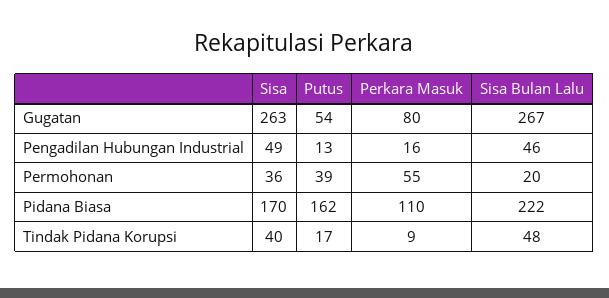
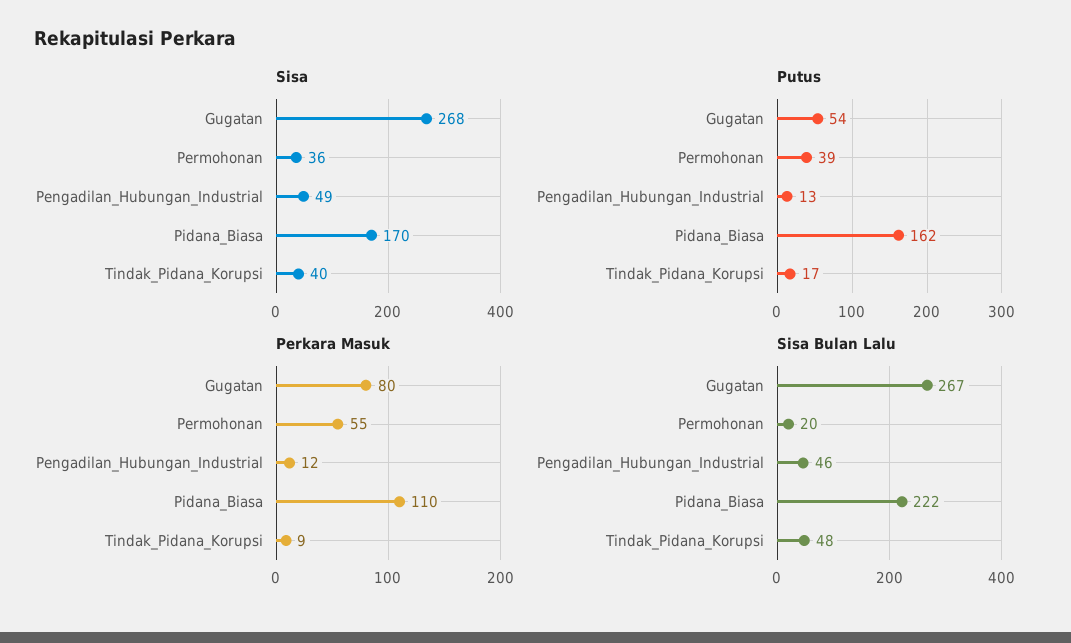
  {
    "Sisa": {
-     "Gugatan": 263,
+     "Gugatan": 268,
      "Pengadilan Hubungan Industrial": 49,
      "Permohonan": 36,
      "Pidana Biasa": 170,
      "Tindak Pidana Korupsi": 40
    },
    "Putus": {
      "Gugatan": 54,
      "Pengadilan Hubungan Industrial": 13,
      "Permohonan": 39,
      "Pidana Biasa": 162,
      "Tindak Pidana Korupsi": 17
    },
    "Perkara Masuk": {
      "Gugatan": 80,
-     "Pengadilan Hubungan Industrial": 16,
+     "Pengadilan Hubungan Industrial": 12,
      "Permohonan": 55,
      "Pidana Biasa": 110,
      "Tindak Pidana Korupsi": 9
    },
    "Sisa Bulan Lalu": {
      "Gugatan": 267,
      "Pengadilan Hubungan Industrial": 46,
      "Permohonan": 20,
      "Pidana Biasa": 222,
      "Tindak Pidana Korupsi": 48
    }
  }

